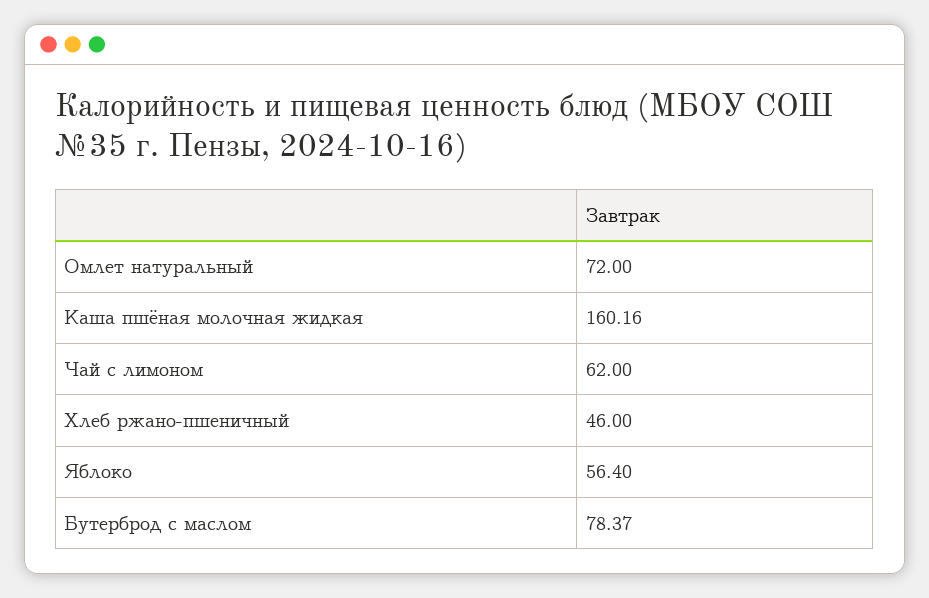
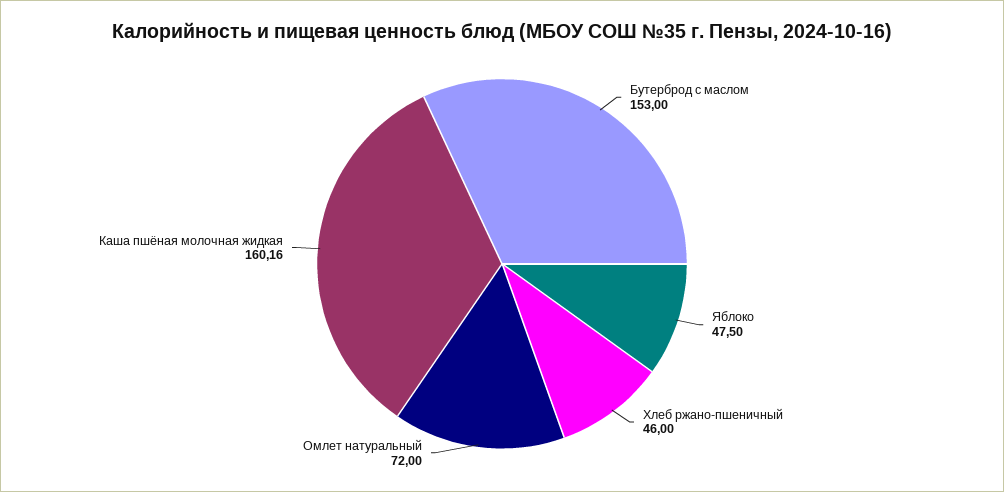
  {
    "Омлет натуральный": 72,
    "Каша пшёная молочная жидкая": 160.16,
-   "Чай с лимоном": 62,
    "Хлеб ржано-пшеничный": 46,
-   "Яблоко": 56.4,
+   "Яблоко": 47.5,
-   "Бутерброд с маслом": 78.37
+   "Бутерброд с маслом": 153
  }

